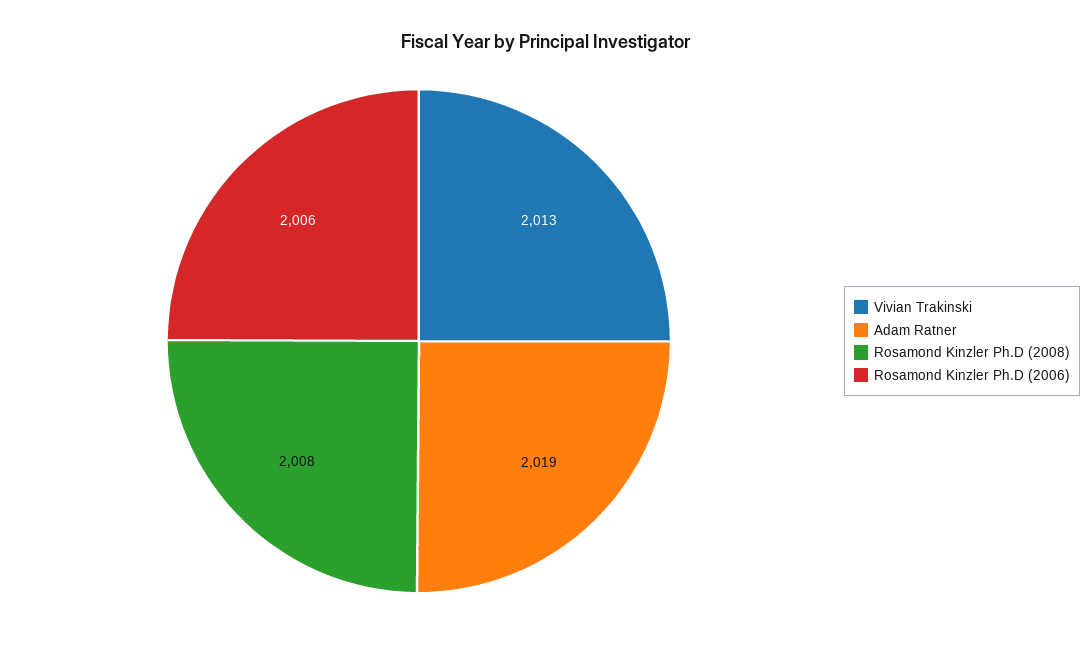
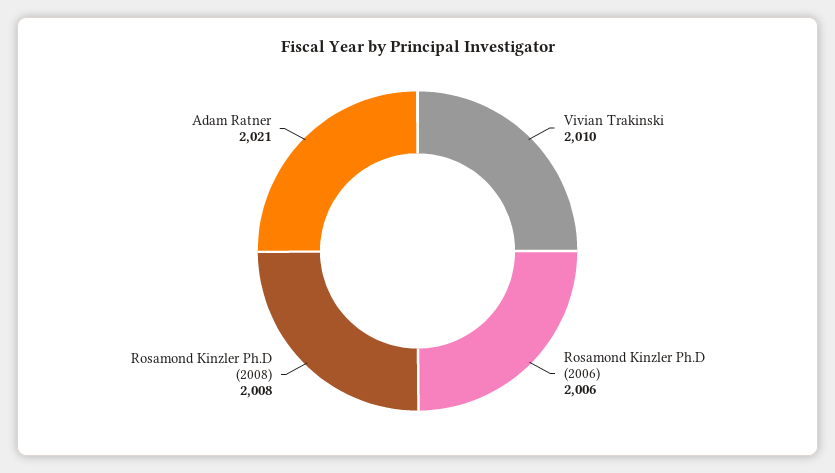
  {
-   "Vivian Trakinski": 2013,
+   "Vivian Trakinski": 2010,
-   "Adam Ratner": 2019,
+   "Adam Ratner": 2021,
    "Rosamond Kinzler Ph.D (2008)": 2008,
    "Rosamond Kinzler Ph.D (2006)": 2006
  }

